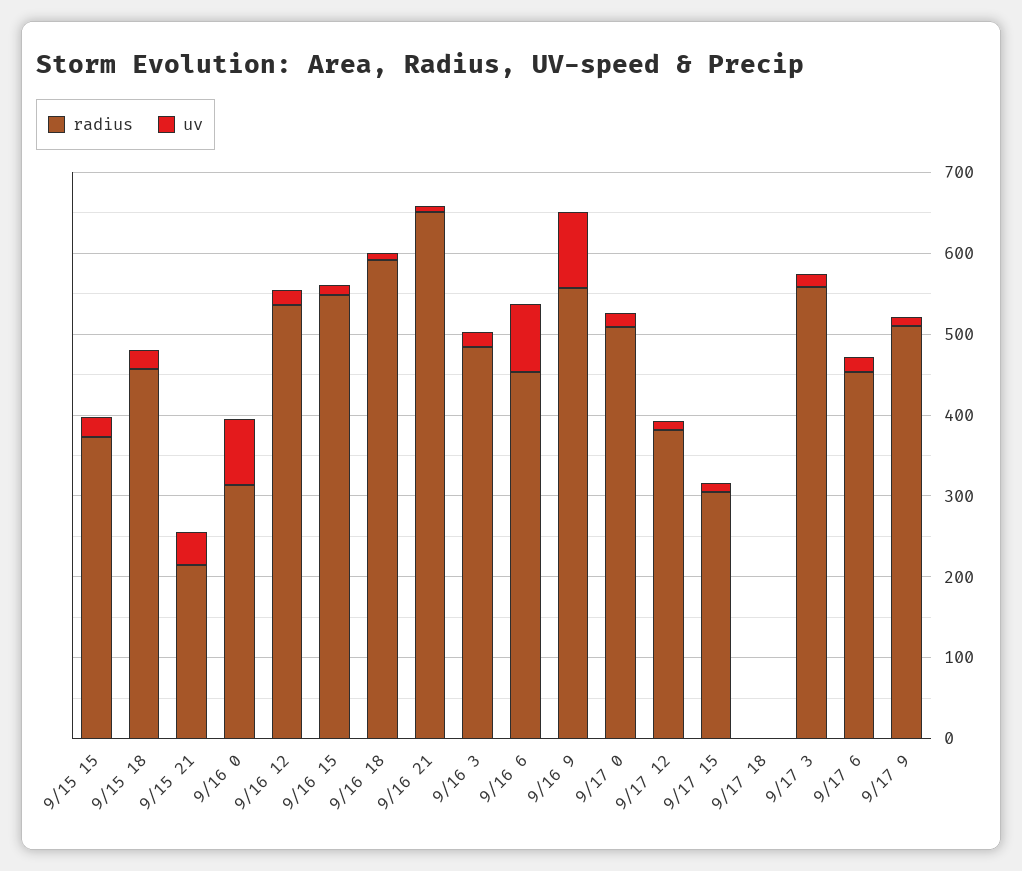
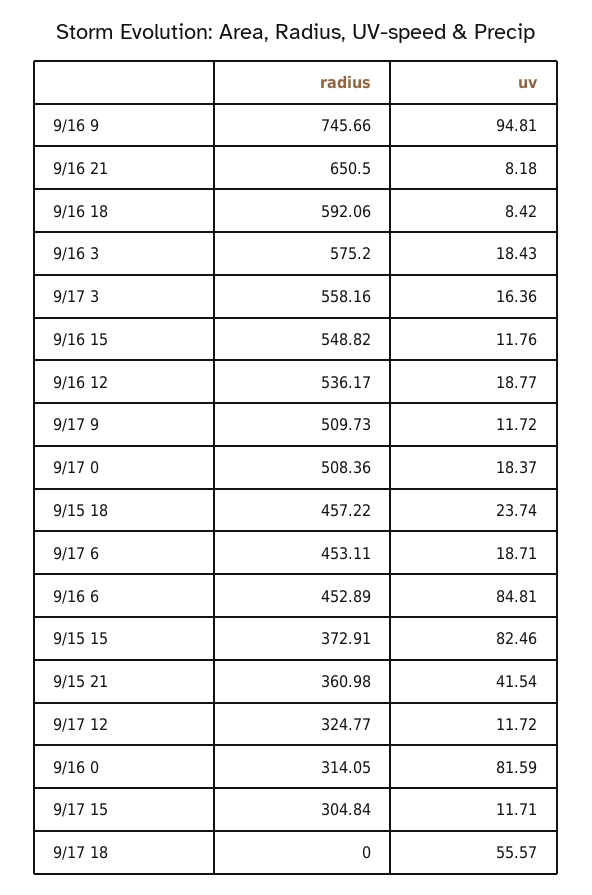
  {
    "radius": {
      "9/15 15": 372.91,
      "9/15 18": 457.22,
-     "9/15 21": 220,
+     "9/15 21": 360.98,
      "9/16 0": 314.05,
      "9/16 12": 536.17,
      "9/16 15": 548.82,
      "9/16 18": 592.06,
      "9/16 21": 650.5,
-     "9/16 3": 480,
+     "9/16 3": 575.2,
      "9/16 6": 452.89,
-     "9/16 9": 560,
+     "9/16 9": 745.66,
      "9/17 0": 508.36,
-     "9/17 12": 380,
+     "9/17 12": 324.77,
      "9/17 15": 304.84,
      "9/17 18": 0,
      "9/17 3": 558.16,
      "9/17 6": 453.11,
      "9/17 9": 509.73
    },
    "uv": {
-     "9/15 15": 20,
+     "9/15 15": 82.46,
      "9/15 18": 23.74,
      "9/15 21": 41.54,
      "9/16 0": 81.59,
      "9/16 12": 18.77,
      "9/16 15": 11.76,
      "9/16 18": 8.42,
      "9/16 21": 8.18,
      "9/16 3": 18.43,
      "9/16 6": 84.81,
      "9/16 9": 94.81,
      "9/17 0": 18.37,
      "9/17 12": 11.72,
      "9/17 15": 11.71,
-     "9/17 18": 0,
+     "9/17 18": 55.57,
      "9/17 3": 16.36,
      "9/17 6": 18.71,
      "9/17 9": 11.72
    }
  }

